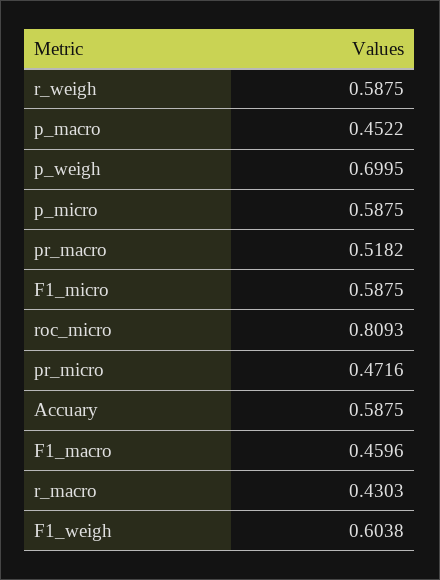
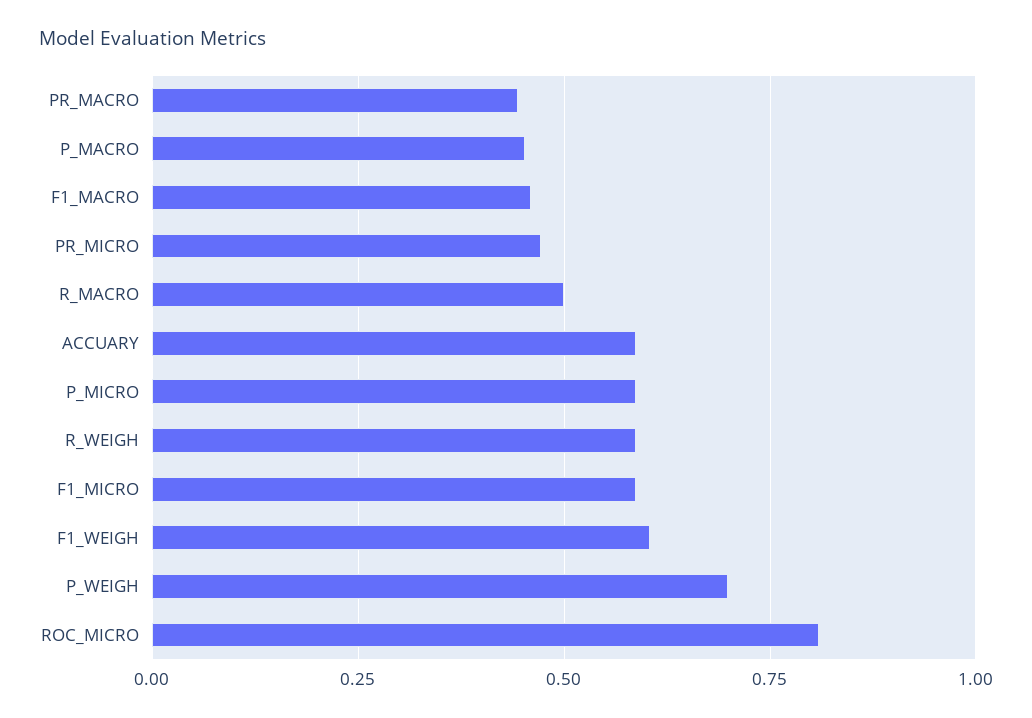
  {
    "r_weigh": 0.5875,
    "p_macro": 0.4522,
    "p_weigh": 0.6995,
    "p_micro": 0.5875,
-   "pr_macro": 0.5182,
+   "pr_macro": 0.45,
    "F1_micro": 0.5875,
    "roc_micro": 0.8093,
    "pr_micro": 0.4716,
    "Accuary": 0.5875,
    "F1_macro": 0.4596,
-   "r_macro": 0.4303,
+   "r_macro": 0.5,
    "F1_weigh": 0.6038
  }

